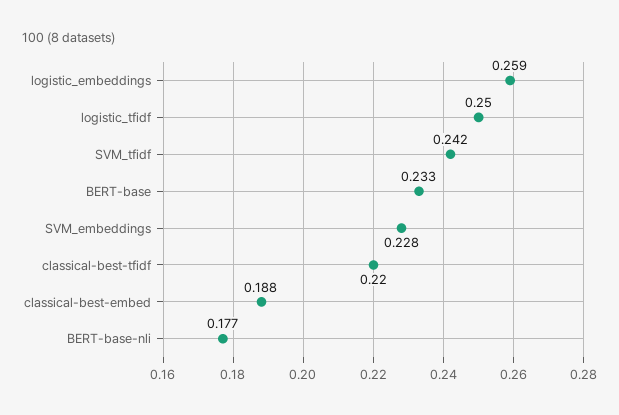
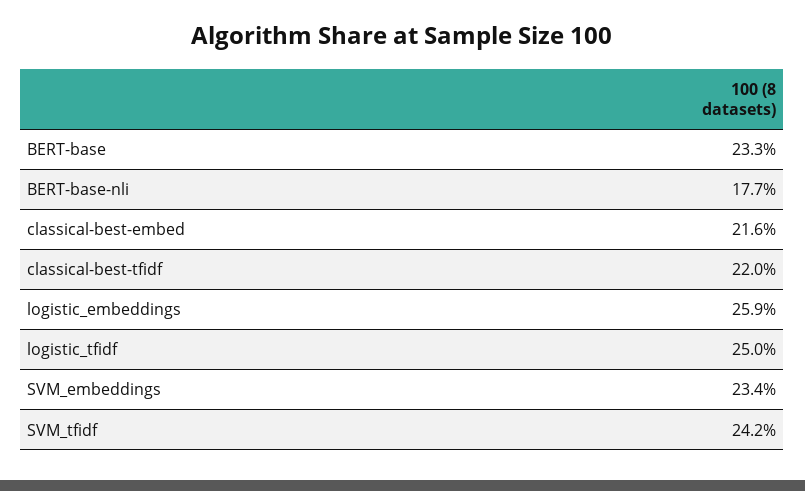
  {
    "logistic_embeddings": 0.259,
    "logistic_tfidf": 0.25,
    "SVM_tfidf": 0.242,
    "BERT-base": 0.233,
-   "SVM_embeddings": 0.228,
+   "SVM_embeddings": 0.234,
    "classical-best-tfidf": 0.22,
-   "classical-best-embed": 0.188,
+   "classical-best-embed": 0.216,
    "BERT-base-nli": 0.177
  }

